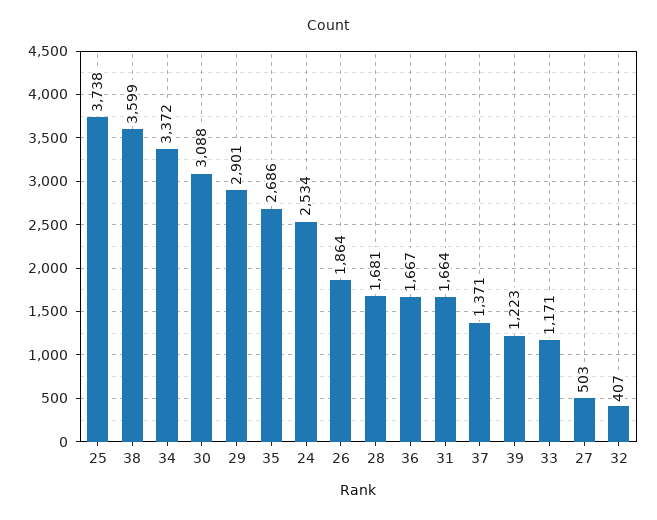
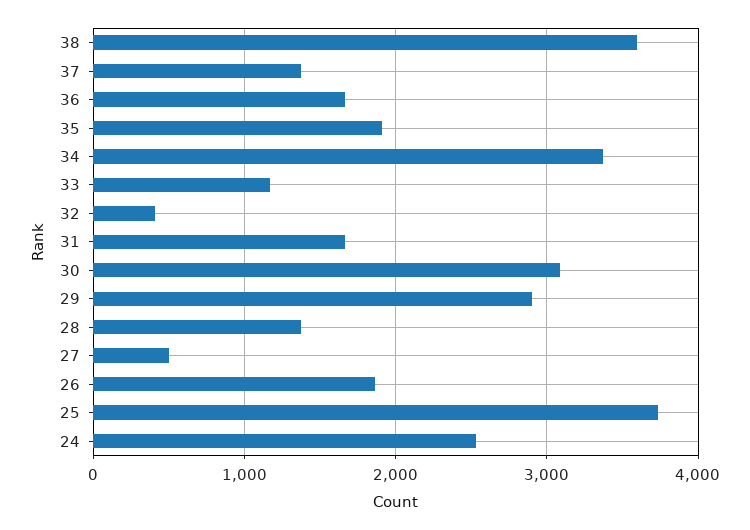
  {
    "25": 3738,
    "38": 3599,
    "34": 3372,
    "30": 3088,
    "29": 2901,
-   "35": 2686,
+   "35": 1900,
    "24": 2534,
    "26": 1864,
-   "28": 1681,
+   "28": 1400,
    "36": 1667,
    "31": 1664,
    "37": 1371,
-   "39": 1223,
    "33": 1171,
    "27": 503,
    "32": 407
  }

